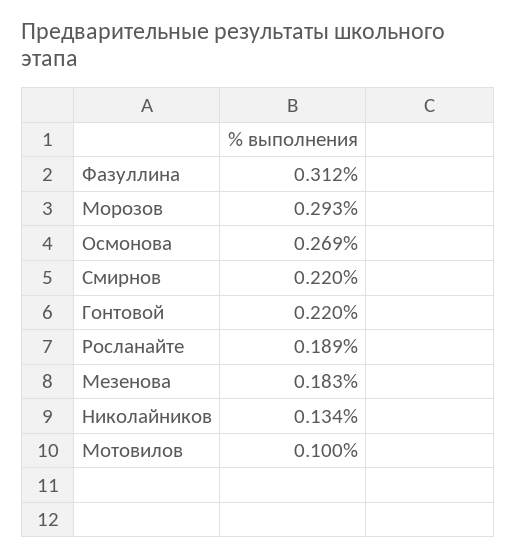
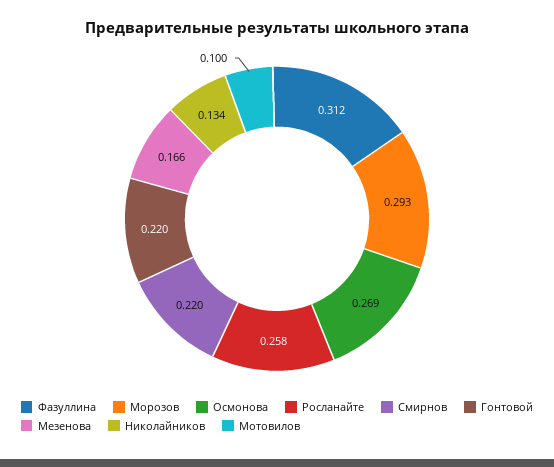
  {
    "Фазуллина": 0.312,
    "Морозов": 0.293,
    "Осмонова": 0.269,
    "Смирнов": 0.22,
    "Гонтовой": 0.22,
-   "Росланайте": 0.189,
+   "Росланайте": 0.258,
-   "Мезенова": 0.183,
+   "Мезенова": 0.166,
    "Николайников": 0.134,
    "Мотовилов": 0.1
  }

